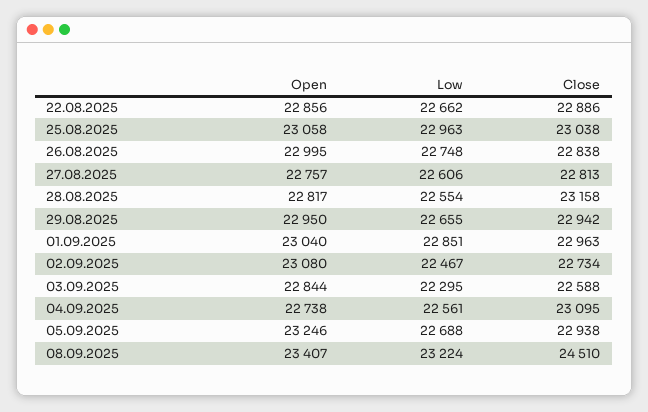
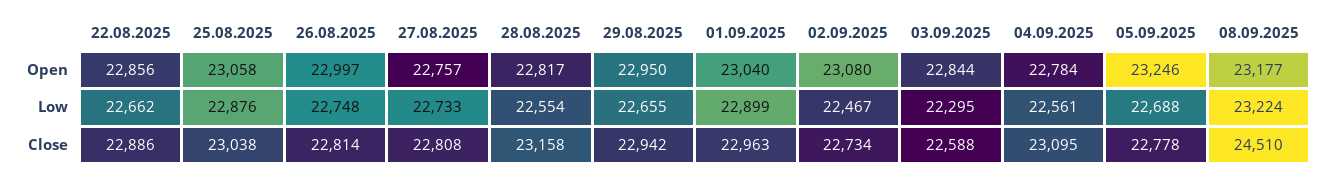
  {
    "Open": {
      "22.08.2025": 22856,
      "25.08.2025": 23058,
-     "26.08.2025": 22995,
+     "26.08.2025": 22997,
      "27.08.2025": 22757,
      "28.08.2025": 22817,
      "29.08.2025": 22950,
      "01.09.2025": 23040,
      "02.09.2025": 23080,
      "03.09.2025": 22844,
-     "04.09.2025": 22738,
+     "04.09.2025": 22784,
      "05.09.2025": 23246,
-     "08.09.2025": 23407
+     "08.09.2025": 23177
    },
    "Low": {
      "22.08.2025": 22662,
-     "25.08.2025": 22963,
+     "25.08.2025": 22876,
      "26.08.2025": 22748,
-     "27.08.2025": 22606,
+     "27.08.2025": 22733,
      "28.08.2025": 22554,
      "29.08.2025": 22655,
-     "01.09.2025": 22851,
+     "01.09.2025": 22899,
      "02.09.2025": 22467,
      "03.09.2025": 22295,
      "04.09.2025": 22561,
      "05.09.2025": 22688,
      "08.09.2025": 23224
    },
    "Close": {
      "22.08.2025": 22886,
      "25.08.2025": 23038,
-     "26.08.2025": 22838,
+     "26.08.2025": 22814,
-     "27.08.2025": 22813,
+     "27.08.2025": 22808,
      "28.08.2025": 23158,
      "29.08.2025": 22942,
      "01.09.2025": 22963,
      "02.09.2025": 22734,
      "03.09.2025": 22588,
      "04.09.2025": 23095,
-     "05.09.2025": 22938,
+     "05.09.2025": 22778,
      "08.09.2025": 24510
    }
  }

